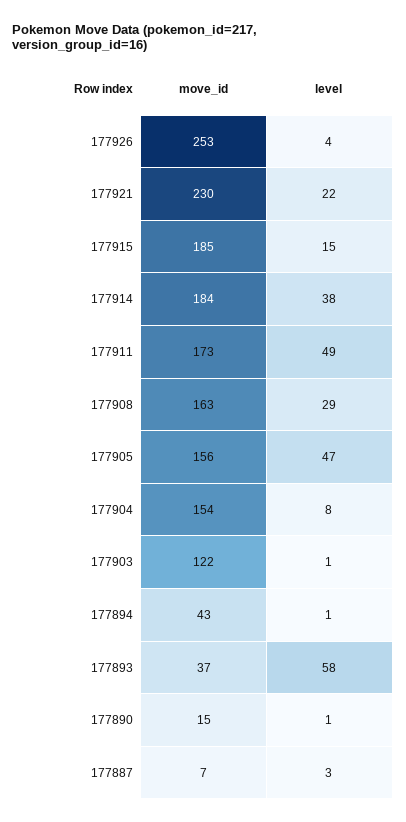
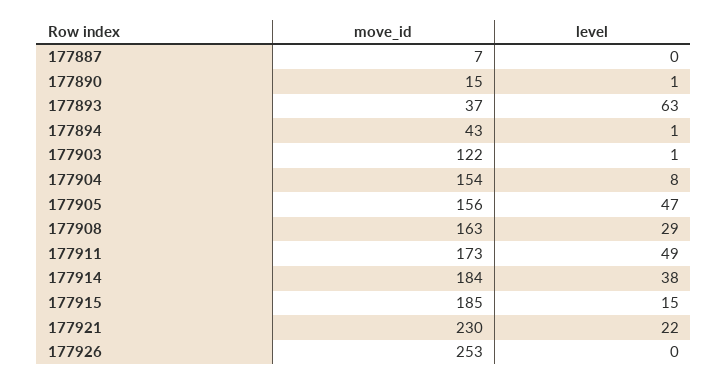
  {
    "move_id": {
      "177926": 253,
      "177921": 230,
      "177915": 185,
      "177914": 184,
      "177911": 173,
      "177908": 163,
      "177905": 156,
      "177904": 154,
      "177903": 122,
      "177894": 43,
      "177893": 37,
      "177890": 15,
      "177887": 7
    },
    "level": {
-     "177926": 4,
+     "177926": 0,
      "177921": 22,
      "177915": 15,
      "177914": 38,
      "177911": 49,
      "177908": 29,
      "177905": 47,
      "177904": 8,
      "177903": 1,
      "177894": 1,
-     "177893": 58,
+     "177893": 63,
      "177890": 1,
-     "177887": 3
+     "177887": 0
    }
  }

